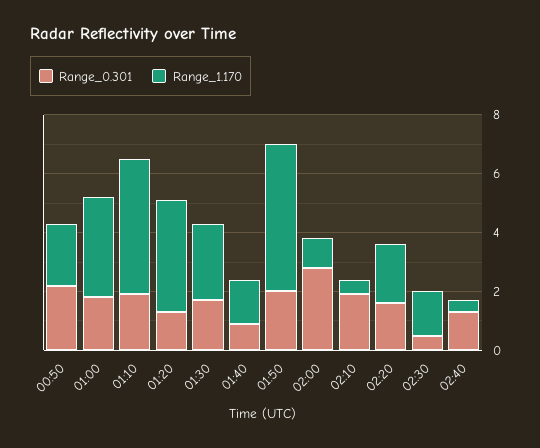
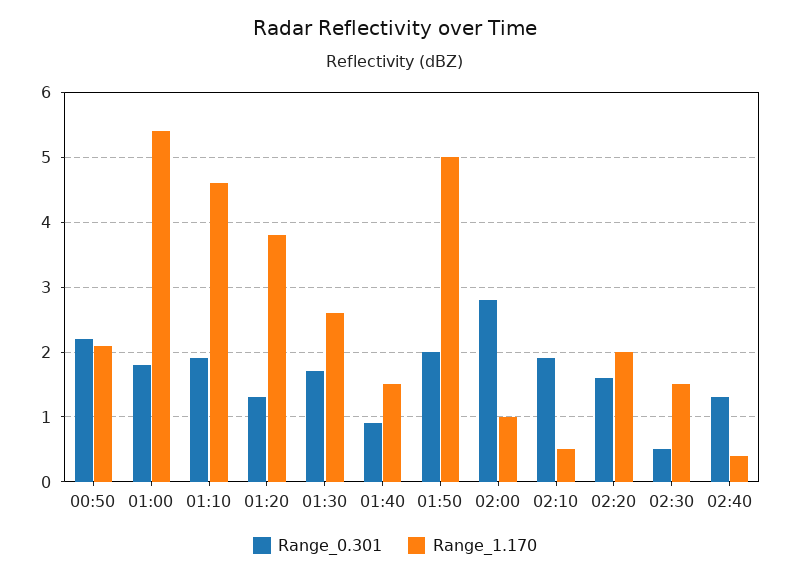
  {
    "Range_0.301": {
      "00:50": 2.2,
      "01:00": 1.8,
      "01:10": 1.9,
      "01:20": 1.3,
      "01:30": 1.7,
      "01:40": 0.9,
      "01:50": 2,
      "02:00": 2.8,
      "02:10": 1.9,
      "02:20": 1.6,
      "02:30": 0.5,
      "02:40": 1.3
    },
    "Range_1.170": {
      "00:50": 2.1,
-     "01:00": 3.5,
+     "01:00": 5.4,
      "01:10": 4.6,
      "01:20": 3.8,
      "01:30": 2.6,
      "01:40": 1.5,
      "01:50": 5,
      "02:00": 1,
      "02:10": 0.5,
      "02:20": 2,
      "02:30": 1.5,
      "02:40": 0.4
    }
  }

